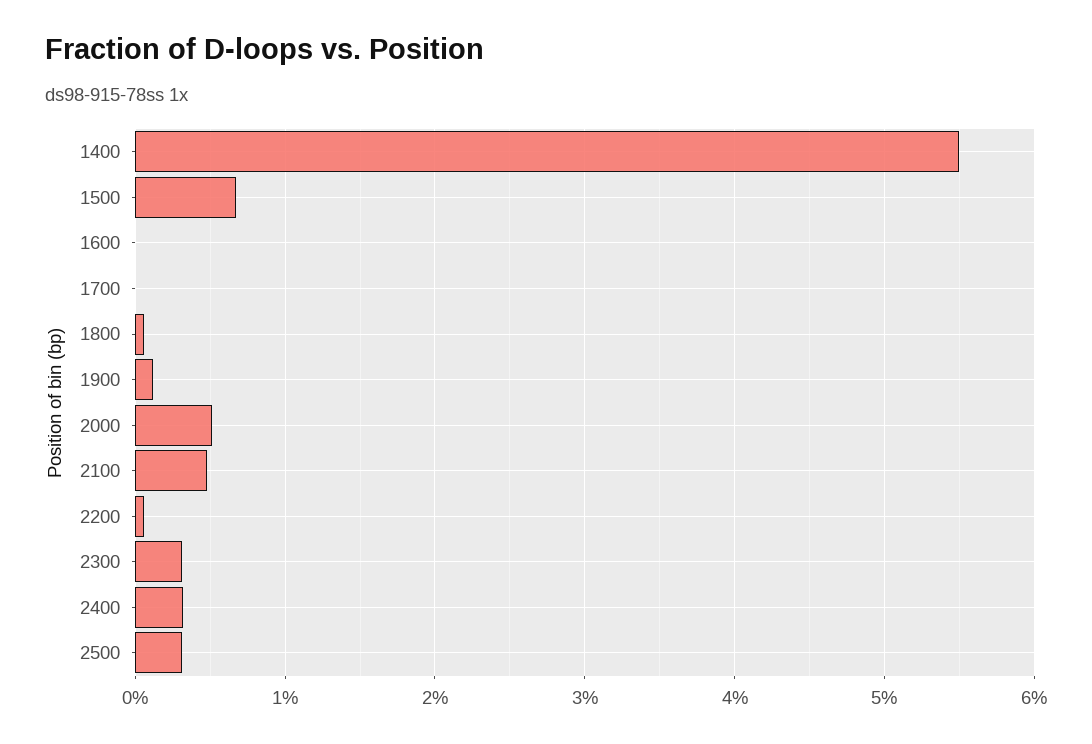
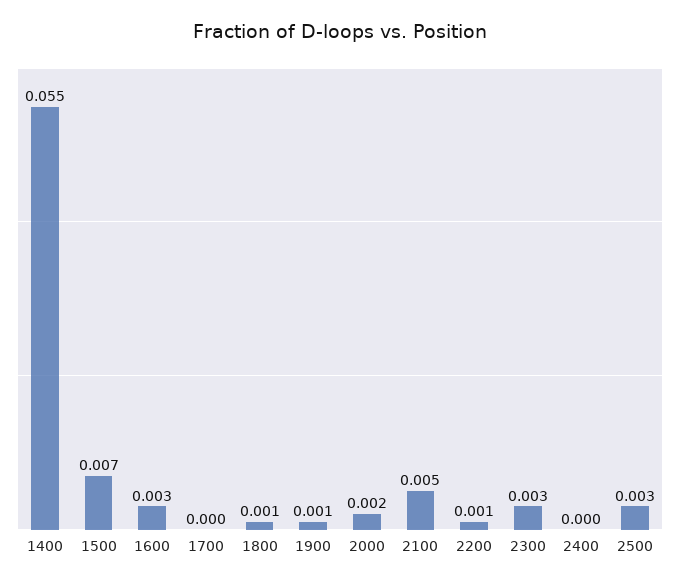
  {
    "1400": 0.055,
    "1500": 0.007,
-   "1600": 0,
+   "1600": 0.003,
    "1700": 0,
    "1800": 0.001,
    "1900": 0.001,
-   "2000": 0.005,
+   "2000": 0.002,
    "2100": 0.005,
    "2200": 0.001,
    "2300": 0.003,
-   "2400": 0.003,
+   "2400": 0,
    "2500": 0.003
  }

